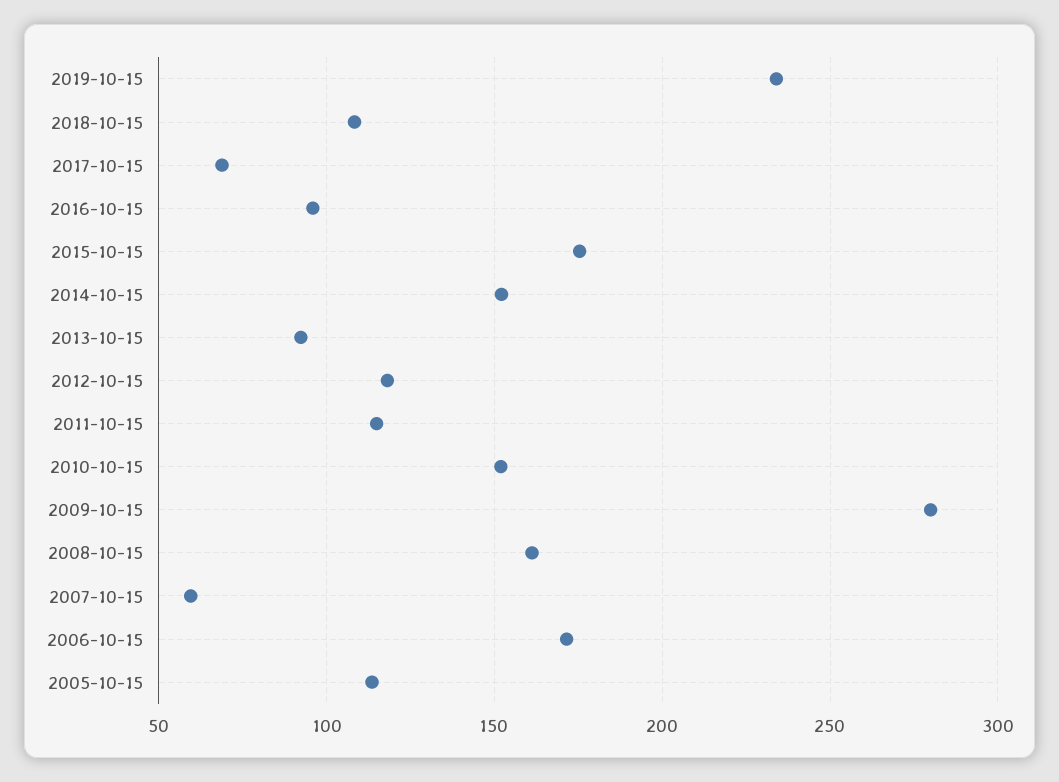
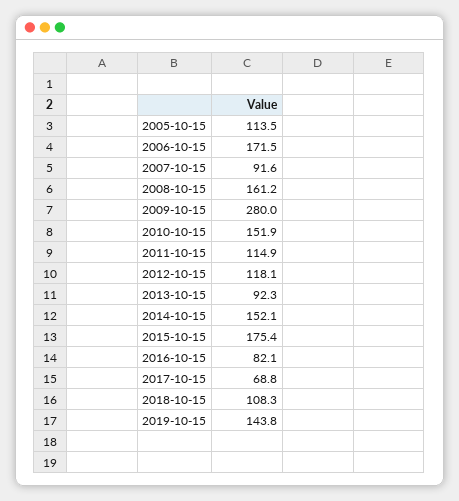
  {
-   "2019-10-15": 235,
+   "2019-10-15": 143.8,
    "2018-10-15": 108.3,
    "2017-10-15": 68.8,
-   "2016-10-15": 95,
+   "2016-10-15": 82.1,
    "2015-10-15": 175.4,
    "2014-10-15": 152.1,
    "2013-10-15": 92.3,
    "2012-10-15": 118.1,
    "2011-10-15": 114.9,
    "2010-10-15": 151.9,
    "2009-10-15": 280,
    "2008-10-15": 161.2,
-   "2007-10-15": 60,
+   "2007-10-15": 91.6,
    "2006-10-15": 171.5,
    "2005-10-15": 113.5
  }

